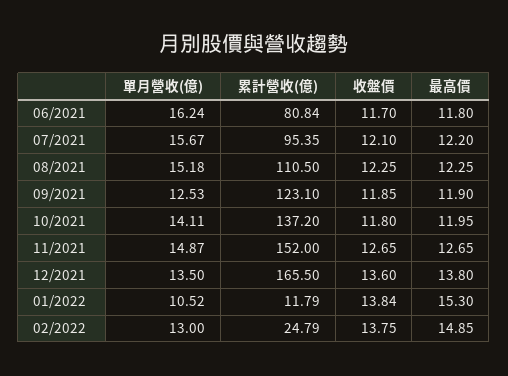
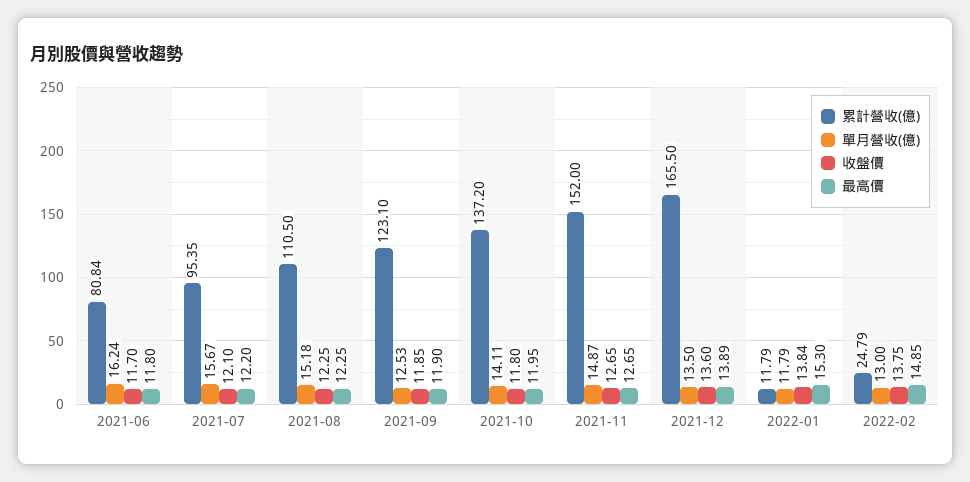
  {
    "單月營收(億)": {
      "06/2021": 16.24,
      "07/2021": 15.67,
      "08/2021": 15.18,
      "09/2021": 12.53,
      "10/2021": 14.11,
      "11/2021": 14.87,
      "12/2021": 13.5,
-     "01/2022": 10.52,
+     "01/2022": 11.79,
      "02/2022": 13
    },
    "累計營收(億)": {
      "06/2021": 80.84,
      "07/2021": 95.35,
      "08/2021": 110.5,
      "09/2021": 123.1,
      "10/2021": 137.2,
      "11/2021": 152,
      "12/2021": 165.5,
      "01/2022": 11.79,
      "02/2022": 24.79
    },
    "收盤價": {
      "06/2021": 11.7,
      "07/2021": 12.1,
      "08/2021": 12.25,
      "09/2021": 11.85,
      "10/2021": 11.8,
      "11/2021": 12.65,
      "12/2021": 13.6,
      "01/2022": 13.84,
      "02/2022": 13.75
    },
    "最高價": {
      "06/2021": 11.8,
      "07/2021": 12.2,
      "08/2021": 12.25,
      "09/2021": 11.9,
      "10/2021": 11.95,
      "11/2021": 12.65,
-     "12/2021": 13.8,
+     "12/2021": 13.89,
      "01/2022": 15.3,
      "02/2022": 14.85
    }
  }

